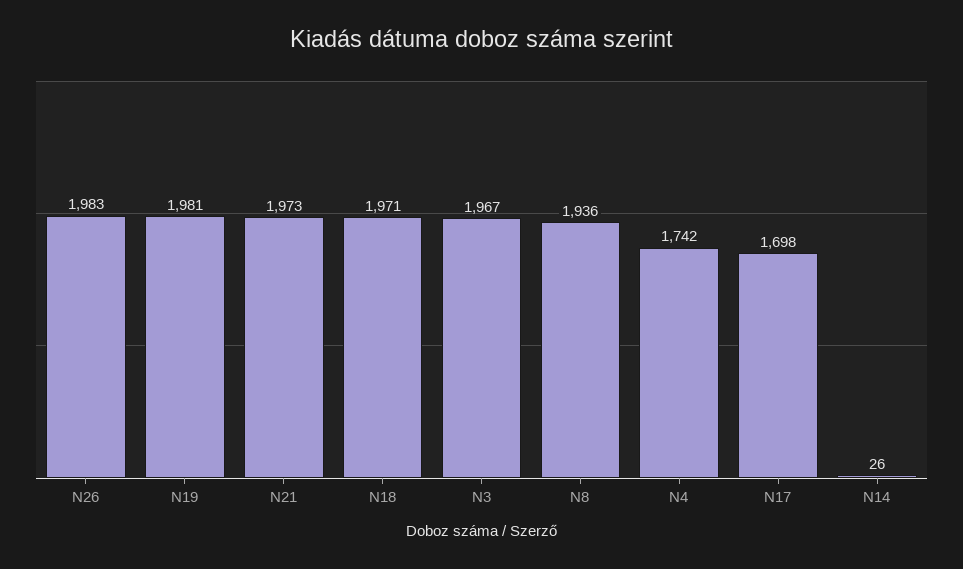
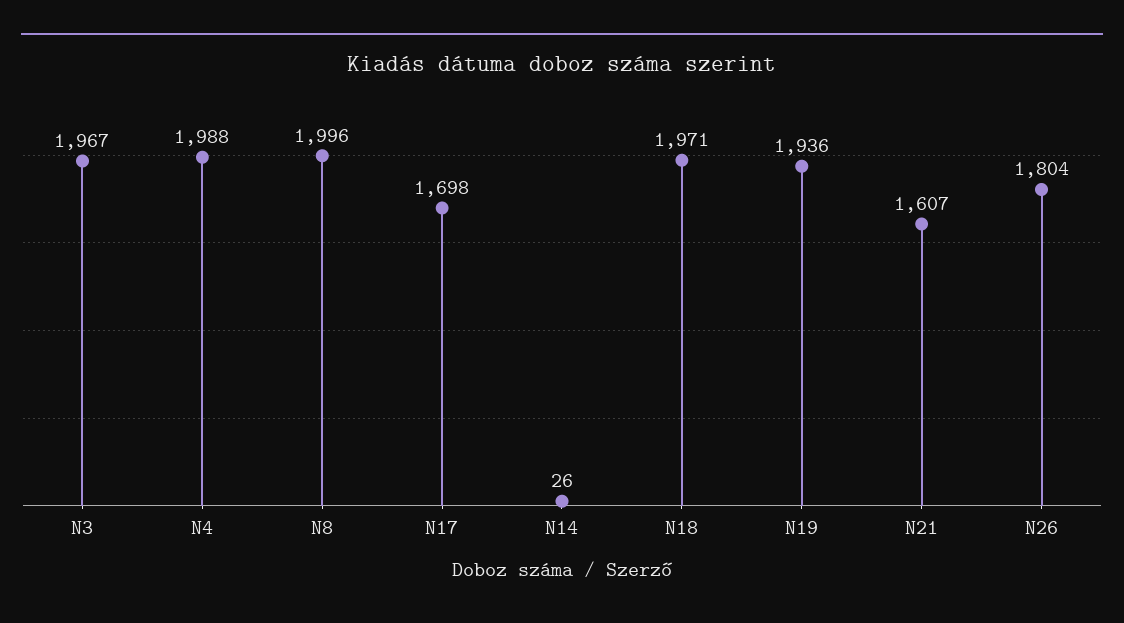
  {
-   "N26": 1983,
+   "N26": 1804,
-   "N19": 1981,
+   "N19": 1936,
-   "N21": 1973,
+   "N21": 1607,
    "N18": 1971,
    "N3": 1967,
-   "N8": 1936,
+   "N8": 1996,
-   "N4": 1742,
+   "N4": 1988,
    "N17": 1698,
    "N14": 26
  }

